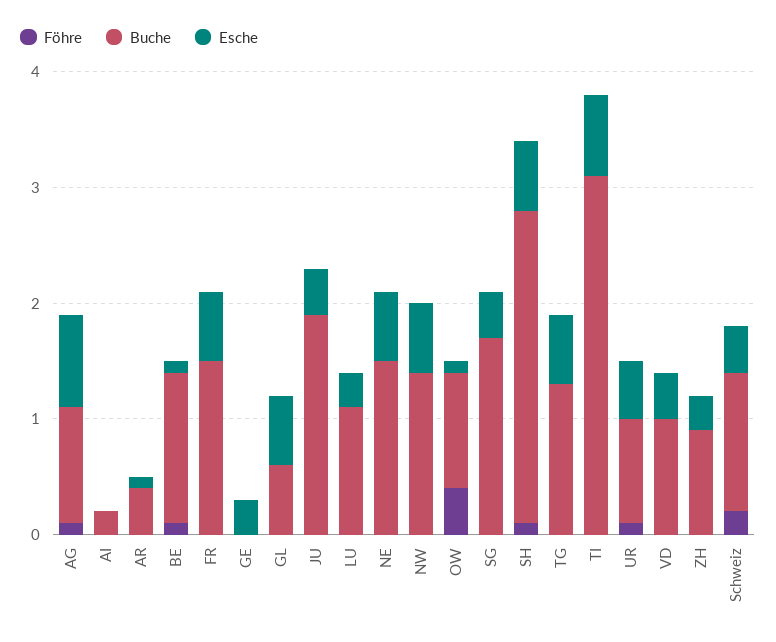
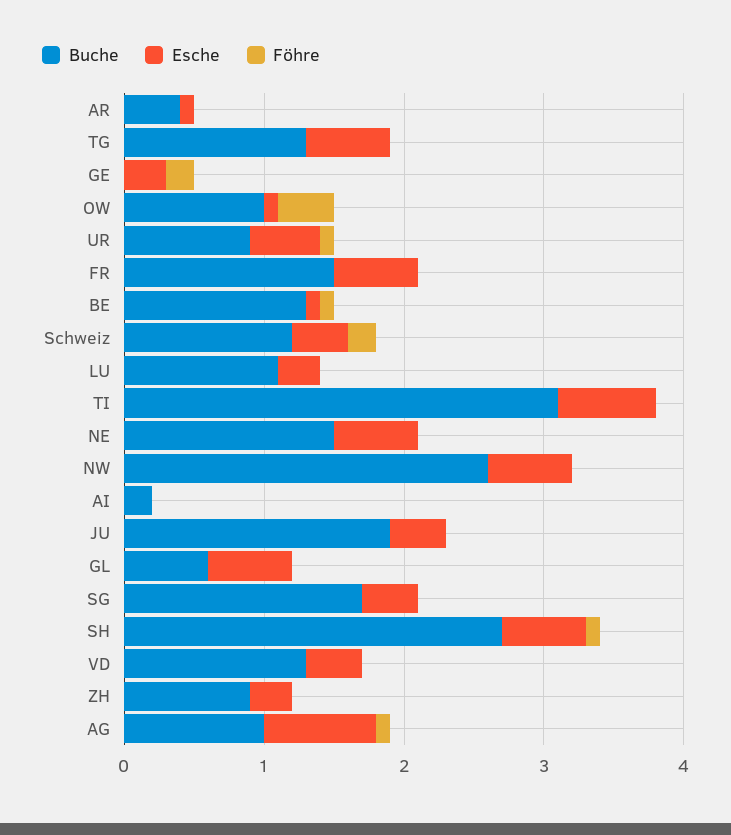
  {
    "Föhre": {
      "AG": 0.1,
      "AI": 0,
      "AR": 0,
      "BE": 0.1,
      "FR": 0,
-     "GE": 0,
+     "GE": 0.2,
      "GL": 0,
      "JU": 0,
      "LU": 0,
      "NE": 0,
      "NW": 0,
      "OW": 0.4,
      "SG": 0,
      "SH": 0.1,
      "TG": 0,
      "TI": 0,
      "UR": 0.1,
      "VD": 0,
      "ZH": 0,
      "Schweiz": 0.2
    },
    "Buche": {
      "AG": 1,
      "AI": 0.2,
      "AR": 0.4,
      "BE": 1.3,
      "FR": 1.5,
      "GE": 0,
      "GL": 0.6,
      "JU": 1.9,
      "LU": 1.1,
      "NE": 1.5,
-     "NW": 1.4,
+     "NW": 2.6,
      "OW": 1,
      "SG": 1.7,
      "SH": 2.7,
      "TG": 1.3,
      "TI": 3.1,
      "UR": 0.9,
-     "VD": 1,
+     "VD": 1.3,
      "ZH": 0.9,
      "Schweiz": 1.2
    },
    "Esche": {
      "AG": 0.8,
      "AI": 0,
      "AR": 0.1,
      "BE": 0.1,
      "FR": 0.6,
      "GE": 0.3,
      "GL": 0.6,
      "JU": 0.4,
      "LU": 0.3,
      "NE": 0.6,
      "NW": 0.6,
      "OW": 0.1,
      "SG": 0.4,
      "SH": 0.6,
      "TG": 0.6,
      "TI": 0.7,
      "UR": 0.5,
      "VD": 0.4,
      "ZH": 0.3,
      "Schweiz": 0.4
    }
  }

